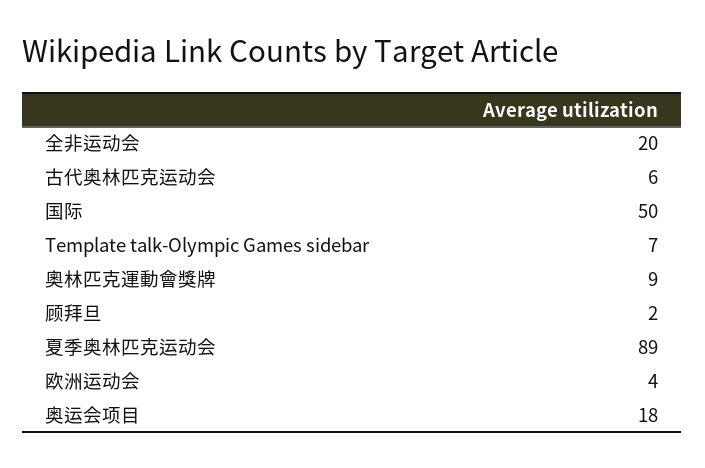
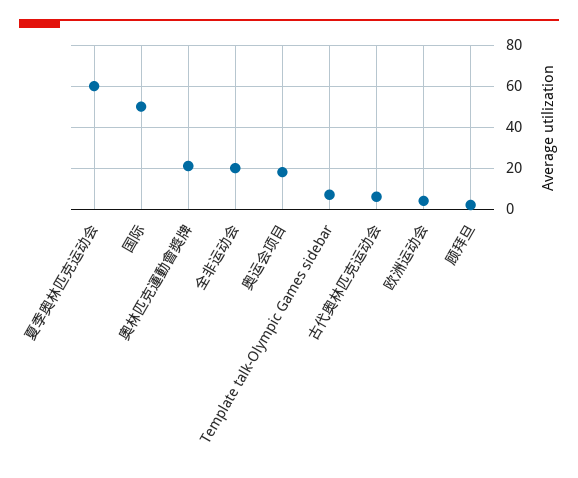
  {
    "全非运动会": 20,
    "古代奥林匹克运动会": 6,
    "国际": 50,
    "Template talk-Olympic Games sidebar": 7,
-   "奧林匹克運動會獎牌": 9,
+   "奧林匹克運動會獎牌": 20,
    "顾拜旦": 2,
-   "夏季奥林匹克运动会": 89,
+   "夏季奥林匹克运动会": 60,
    "欧洲运动会": 4,
    "奥运会项目": 18
  }

